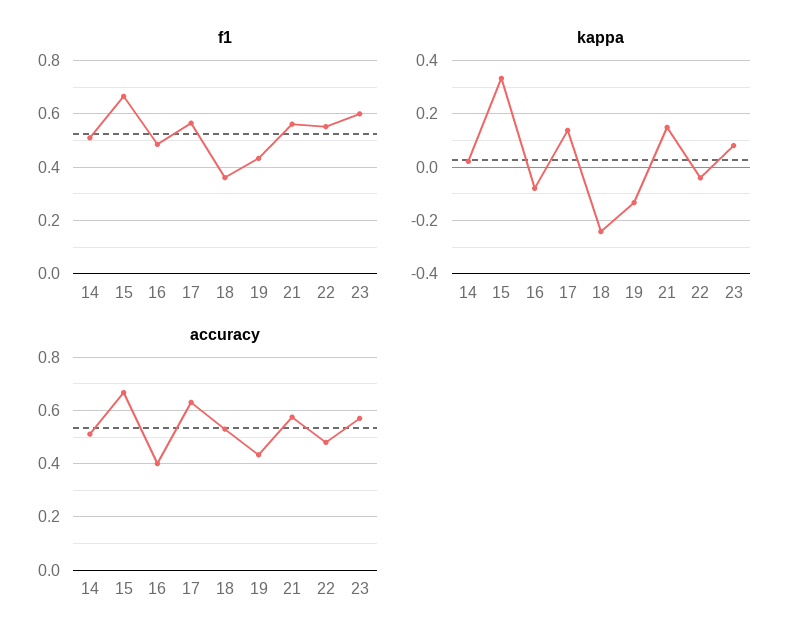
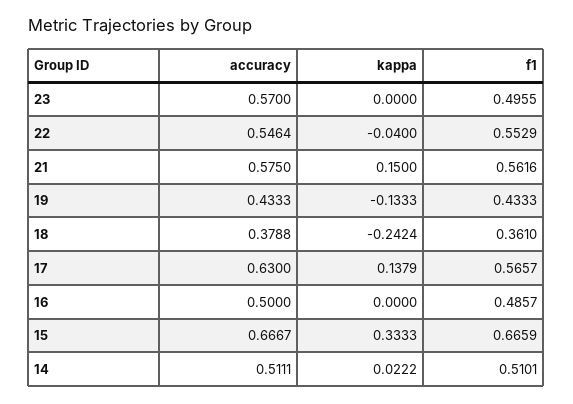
  {
    "f1": {
      "14": 0.5101,
      "15": 0.6659,
      "16": 0.4857,
      "17": 0.5657,
      "18": 0.361,
      "19": 0.4333,
      "21": 0.5616,
      "22": 0.5529,
-     "23": 0.6
+     "23": 0.4955
    },
    "kappa": {
      "14": 0.0222,
      "15": 0.3333,
-     "16": -0.075,
+     "16": 0,
      "17": 0.1379,
      "18": -0.2424,
      "19": -0.1333,
      "21": 0.15,
      "22": -0.04,
-     "23": 0.075
+     "23": 0
    },
    "accuracy": {
      "14": 0.5111,
      "15": 0.6667,
-     "16": 0.4,
+     "16": 0.5,
      "17": 0.63,
-     "18": 0.525,
+     "18": 0.3788,
      "19": 0.4333,
      "21": 0.575,
-     "22": 0.475,
+     "22": 0.5464,
      "23": 0.57
    }
  }

